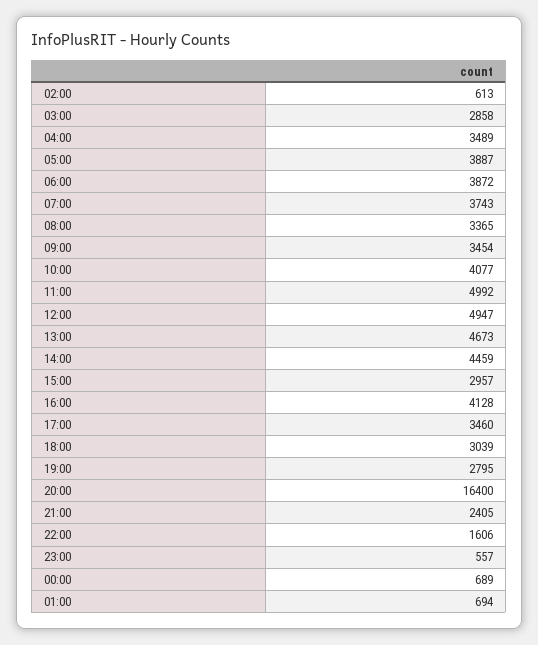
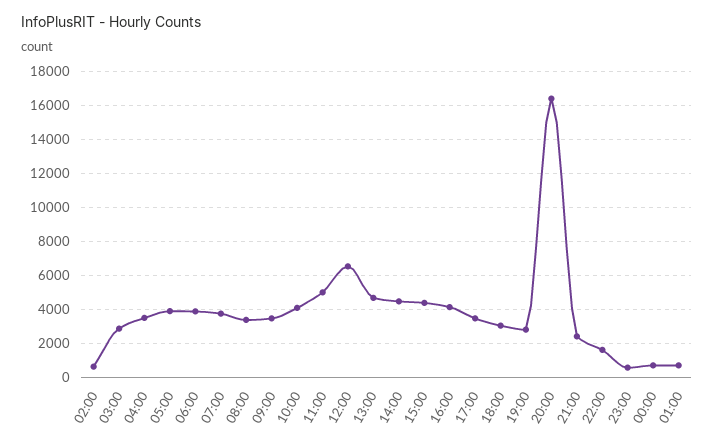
  {
    "02:00": 613,
    "03:00": 2858,
    "04:00": 3489,
    "05:00": 3887,
    "06:00": 3872,
    "07:00": 3743,
    "08:00": 3365,
    "09:00": 3454,
    "10:00": 4077,
    "11:00": 4992,
-   "12:00": 4947,
+   "12:00": 6500,
    "13:00": 4673,
    "14:00": 4459,
-   "15:00": 2957,
+   "15:00": 4500,
    "16:00": 4128,
    "17:00": 3460,
    "18:00": 3039,
    "19:00": 2795,
    "20:00": 16400,
    "21:00": 2405,
    "22:00": 1606,
    "23:00": 557,
    "00:00": 689,
    "01:00": 694
  }

